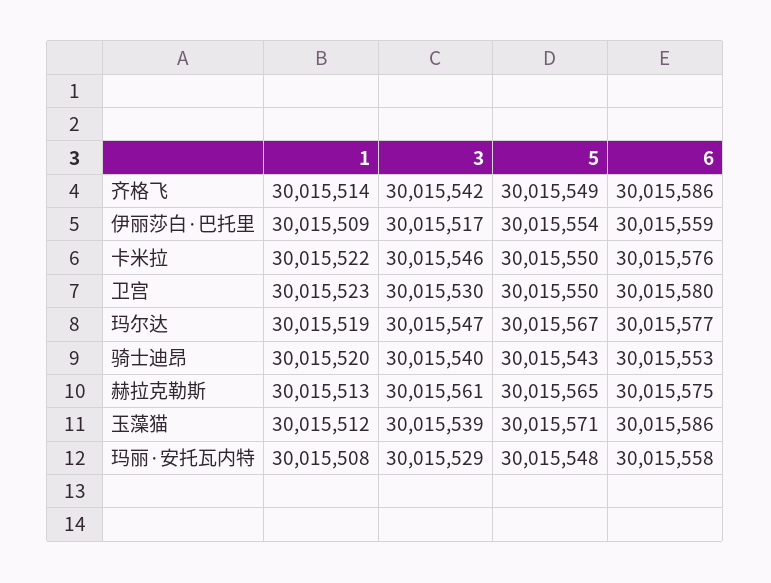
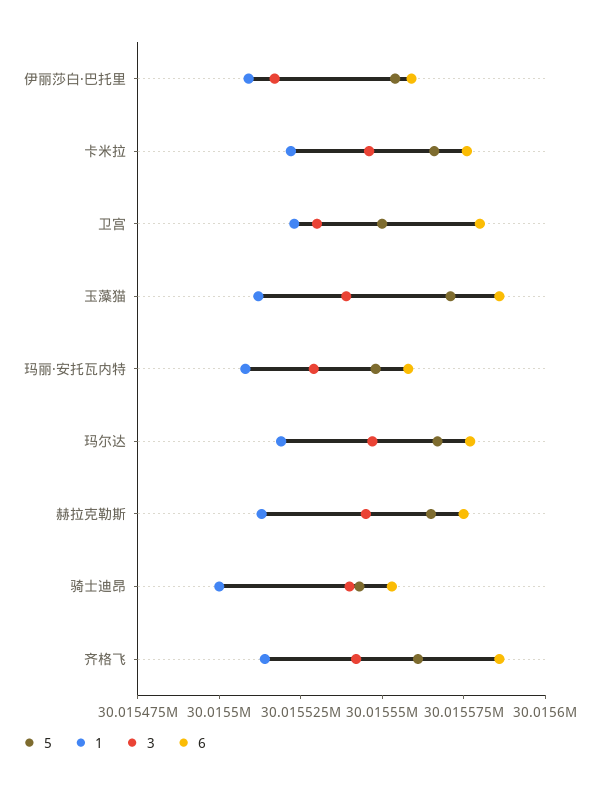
  {
    "1": {
      "齐格飞": 30015514,
      "伊丽莎白·巴托里": 30015509,
      "卡米拉": 30015522,
      "卫宫": 30015523,
      "玛尔达": 30015519,
-     "骑士迪昂": 30015520,
+     "骑士迪昂": 30015500,
      "赫拉克勒斯": 30015513,
      "玉藻猫": 30015512,
      "玛丽·安托瓦内特": 30015508
    },
    "3": {
      "齐格飞": 30015542,
      "伊丽莎白·巴托里": 30015517,
      "卡米拉": 30015546,
      "卫宫": 30015530,
      "玛尔达": 30015547,
      "骑士迪昂": 30015540,
-     "赫拉克勒斯": 30015561,
+     "赫拉克勒斯": 30015545,
      "玉藻猫": 30015539,
      "玛丽·安托瓦内特": 30015529
    },
    "5": {
-     "齐格飞": 30015549,
+     "齐格飞": 30015560,
      "伊丽莎白·巴托里": 30015554,
-     "卡米拉": 30015550,
+     "卡米拉": 30015565,
      "卫宫": 30015550,
      "玛尔达": 30015567,
      "骑士迪昂": 30015543,
      "赫拉克勒斯": 30015565,
      "玉藻猫": 30015571,
      "玛丽·安托瓦内特": 30015548
    },
    "6": {
      "齐格飞": 30015586,
      "伊丽莎白·巴托里": 30015559,
      "卡米拉": 30015576,
      "卫宫": 30015580,
      "玛尔达": 30015577,
      "骑士迪昂": 30015553,
      "赫拉克勒斯": 30015575,
      "玉藻猫": 30015586,
      "玛丽·安托瓦内特": 30015558
    }
  }

